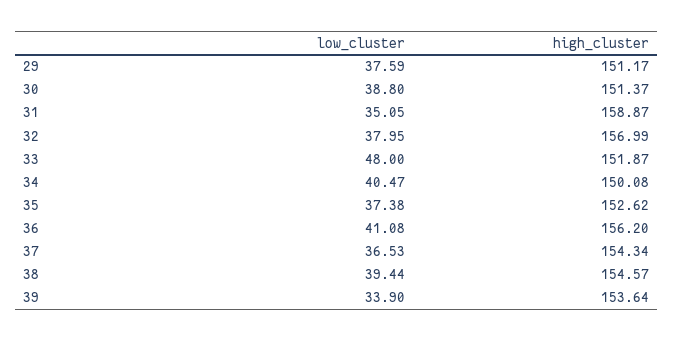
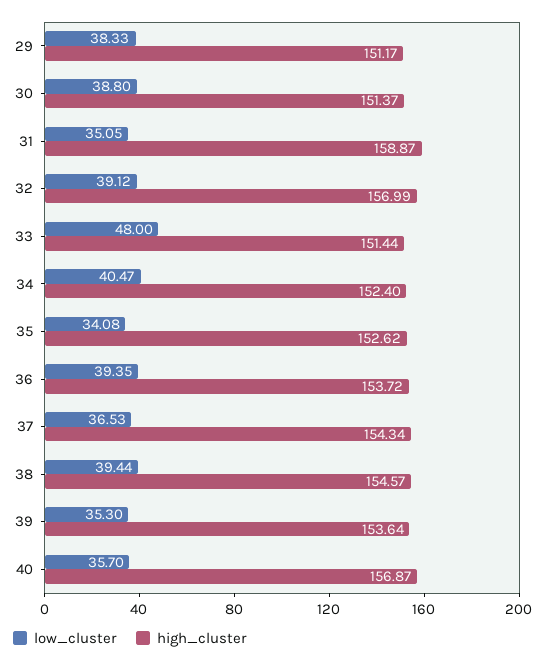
  {
    "low_cluster": {
-     "29": 37.59,
+     "29": 38.33,
      "30": 38.8,
      "31": 35.05,
-     "32": 37.95,
+     "32": 39.12,
      "33": 48,
      "34": 40.47,
-     "35": 37.38,
+     "35": 34.08,
-     "36": 41.08,
+     "36": 39.35,
      "37": 36.53,
      "38": 39.44,
-     "39": 33.9
+     "39": 35.3,
+     "40": 35.7
    },
    "high_cluster": {
      "29": 151.17,
      "30": 151.37,
      "31": 158.87,
      "32": 156.99,
-     "33": 151.87,
+     "33": 151.44,
-     "34": 150.08,
+     "34": 152.4,
      "35": 152.62,
-     "36": 156.2,
+     "36": 153.72,
      "37": 154.34,
      "38": 154.57,
-     "39": 153.64
+     "39": 153.64,
+     "40": 156.87
    }
  }

